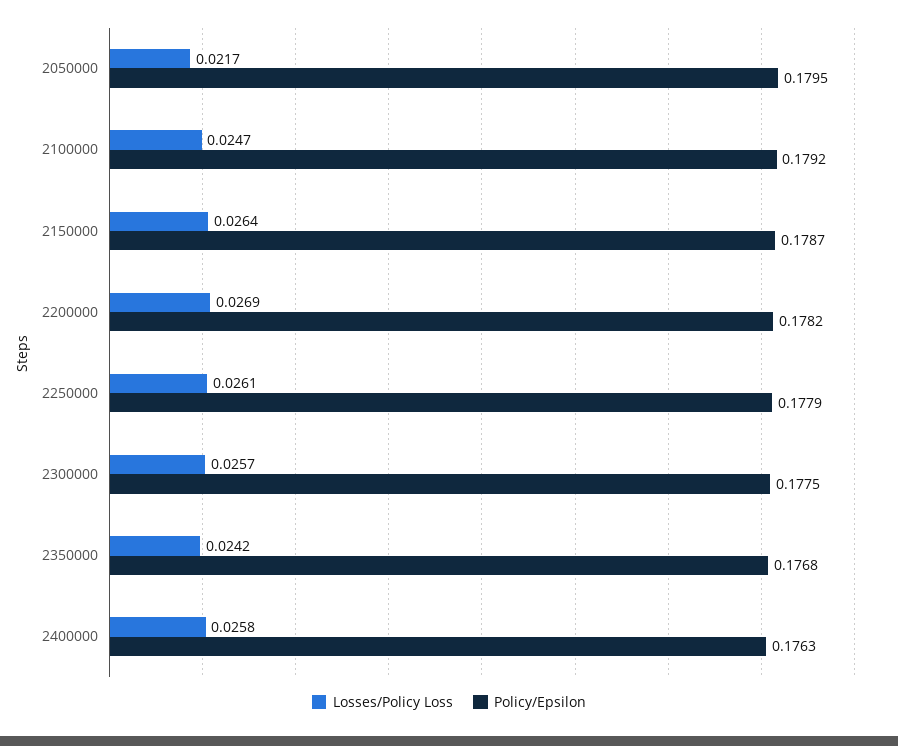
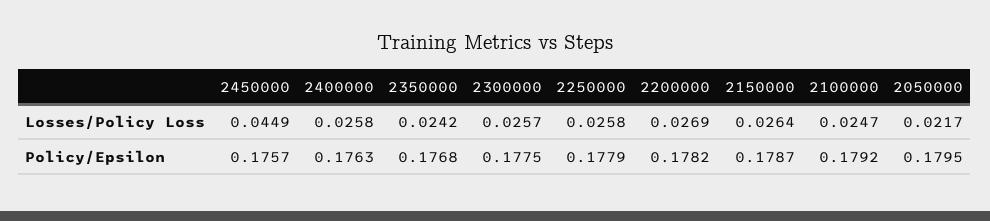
  {
    "Losses/Policy Loss": {
      "2050000": 0.0217,
      "2100000": 0.0247,
      "2150000": 0.0264,
      "2200000": 0.0269,
-     "2250000": 0.0261,
+     "2250000": 0.0258,
      "2300000": 0.0257,
      "2350000": 0.0242,
-     "2400000": 0.0258
+     "2400000": 0.0258,
+     "2450000": 0.0449
    },
    "Policy/Epsilon": {
      "2050000": 0.1795,
      "2100000": 0.1792,
      "2150000": 0.1787,
      "2200000": 0.1782,
      "2250000": 0.1779,
      "2300000": 0.1775,
      "2350000": 0.1768,
-     "2400000": 0.1763
+     "2400000": 0.1763,
+     "2450000": 0.1757
    }
  }

